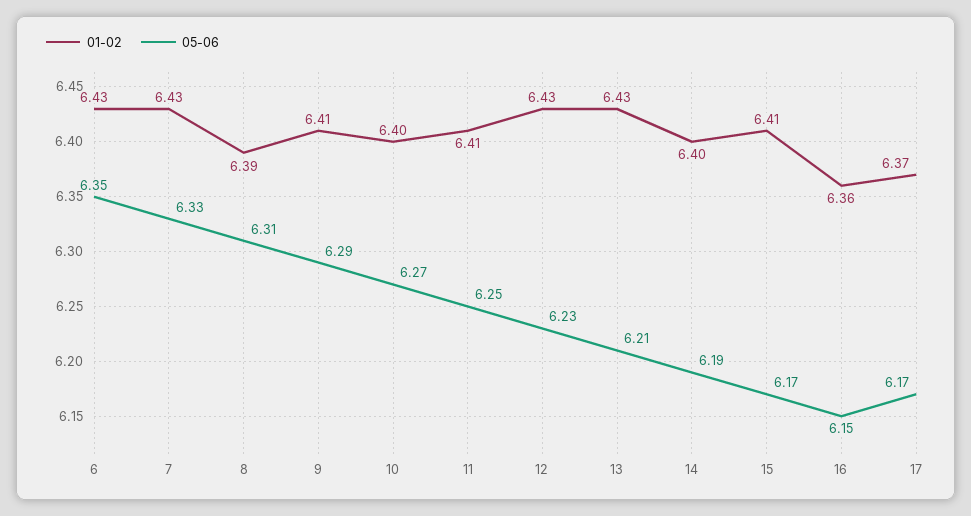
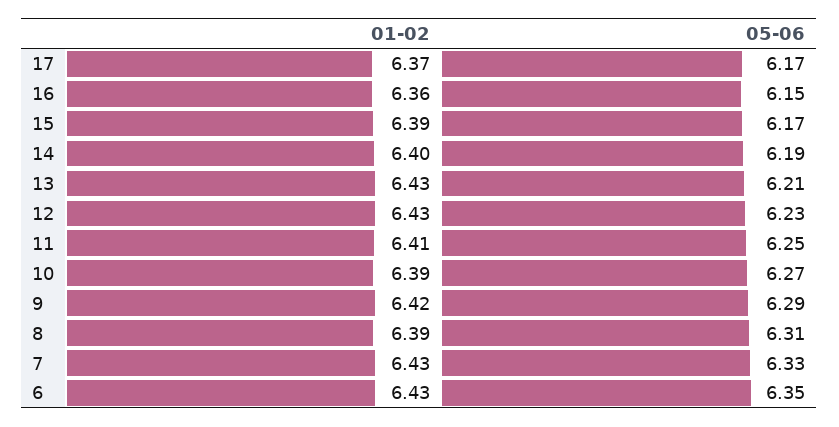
  {
    "01-02": {
      "6": 6.43,
      "7": 6.43,
      "8": 6.39,
-     "9": 6.41,
+     "9": 6.42,
-     "10": 6.4,
+     "10": 6.39,
      "11": 6.41,
      "12": 6.43,
      "13": 6.43,
      "14": 6.4,
-     "15": 6.41,
+     "15": 6.39,
      "16": 6.36,
      "17": 6.37
    },
    "05-06": {
      "6": 6.35,
      "7": 6.33,
      "8": 6.31,
      "9": 6.29,
      "10": 6.27,
      "11": 6.25,
      "12": 6.23,
      "13": 6.21,
      "14": 6.19,
      "15": 6.17,
      "16": 6.15,
      "17": 6.17
    }
  }

